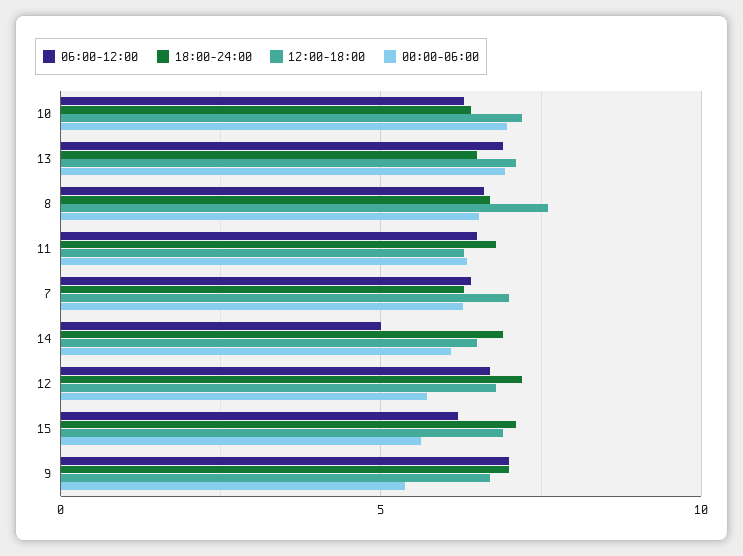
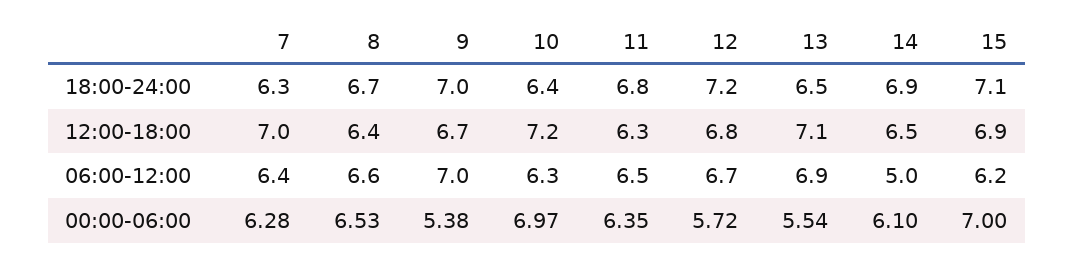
  {
    "06:00-12:00": {
      "10": 6.3,
      "13": 6.9,
      "8": 6.6,
      "11": 6.5,
      "7": 6.4,
      "14": 5,
      "12": 6.7,
      "15": 6.2,
      "9": 7
    },
    "18:00-24:00": {
      "10": 6.4,
      "13": 6.5,
      "8": 6.7,
      "11": 6.8,
      "7": 6.3,
      "14": 6.9,
      "12": 7.2,
      "15": 7.1,
      "9": 7
    },
    "12:00-18:00": {
      "10": 7.2,
      "13": 7.1,
-     "8": 7.5,
+     "8": 6.4,
      "11": 6.3,
      "7": 7,
      "14": 6.5,
      "12": 6.8,
      "15": 6.9,
      "9": 6.7
    },
    "00:00-06:00": {
      "10": 6.97,
-     "13": 7,
+     "13": 5.54,
      "8": 6.53,
      "11": 6.35,
      "7": 6.28,
      "14": 6.1,
      "12": 5.72,
-     "15": 5.5,
+     "15": 7,
      "9": 5.38
    }
  }

